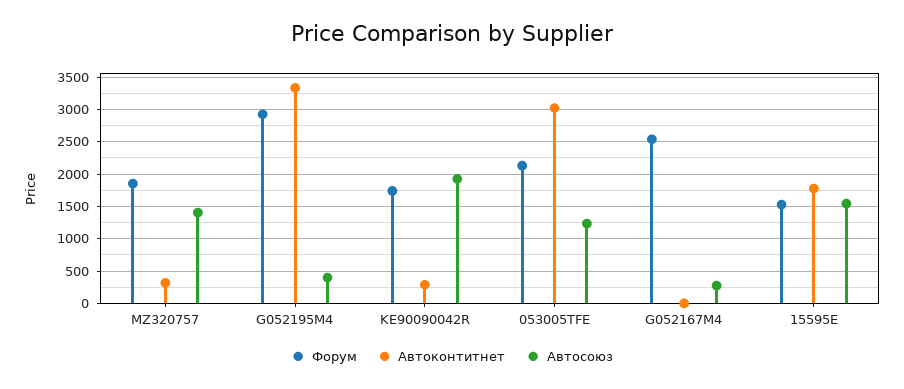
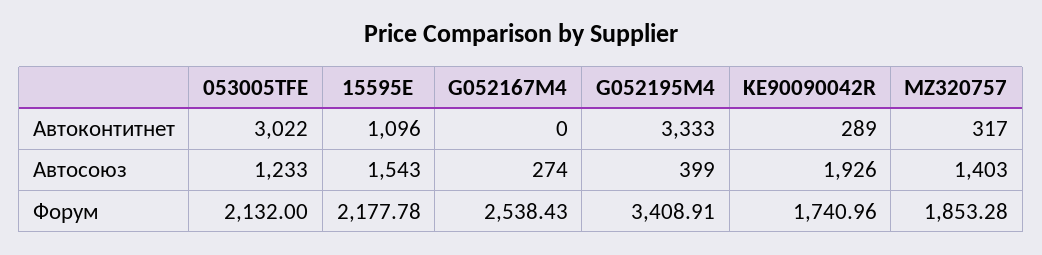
  {
    "Форум": {
      "MZ320757": 1853.28,
-     "G052195M4": 2900,
+     "G052195M4": 3408.91,
      "KE90090042R": 1740.96,
      "053005TFE": 2132,
      "G052167M4": 2538.43,
-     "15595E": 1500
+     "15595E": 2177.78
    },
    "Автоконтитнет": {
      "MZ320757": 317,
      "G052195M4": 3333,
      "KE90090042R": 289,
      "053005TFE": 3022,
      "G052167M4": 0,
-     "15595E": 1800
+     "15595E": 1096
    },
    "Автосоюз": {
      "MZ320757": 1403,
      "G052195M4": 399,
      "KE90090042R": 1926,
      "053005TFE": 1233,
      "G052167M4": 274,
      "15595E": 1543
    }
  }

